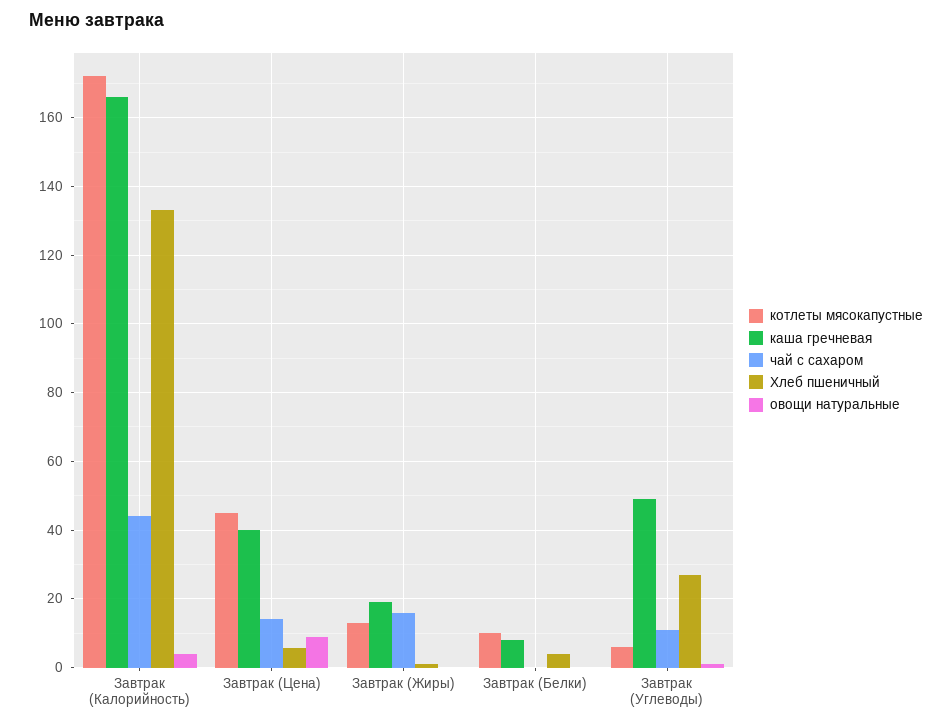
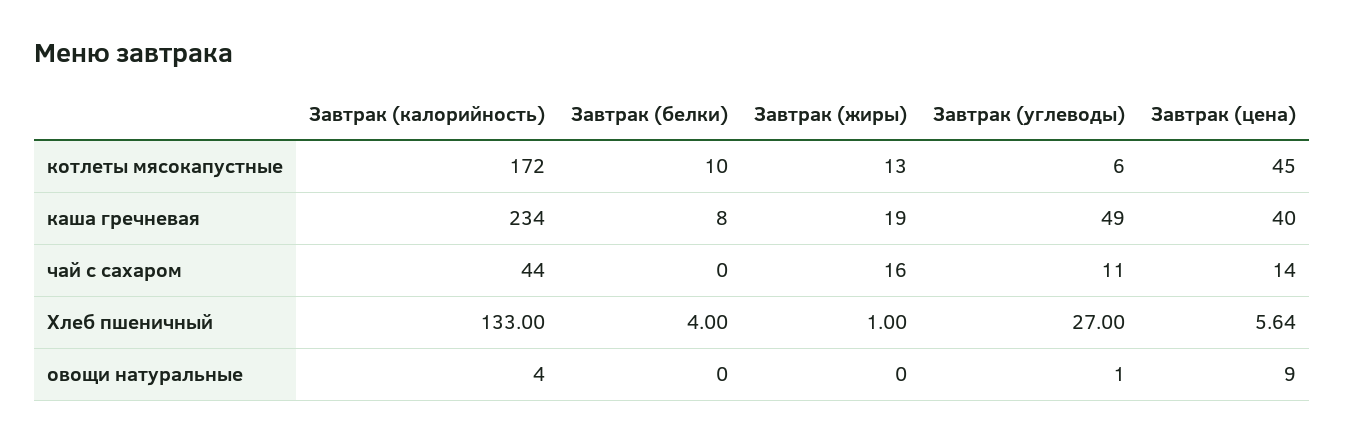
  {
    "котлеты мясокапустные": {
      "Завтрак (Калорийность)": 172,
      "Завтрак (Цена)": 45,
      "Завтрак (Жиры)": 13,
      "Завтрак (Белки)": 10,
      "Завтрак (Углеводы)": 6
    },
    "каша гречневая": {
-     "Завтрак (Калорийность)": 166,
+     "Завтрак (Калорийность)": 234,
      "Завтрак (Цена)": 40,
      "Завтрак (Жиры)": 19,
      "Завтрак (Белки)": 8,
      "Завтрак (Углеводы)": 49
    },
    "чай с сахаром": {
      "Завтрак (Калорийность)": 44,
      "Завтрак (Цена)": 14,
      "Завтрак (Жиры)": 16,
      "Завтрак (Белки)": 0,
      "Завтрак (Углеводы)": 11
    },
    "Хлеб пшеничный": {
      "Завтрак (Калорийность)": 133,
      "Завтрак (Цена)": 5.64,
      "Завтрак (Жиры)": 1,
      "Завтрак (Белки)": 4,
      "Завтрак (Углеводы)": 27
    },
    "овощи натуральные": {
      "Завтрак (Калорийность)": 4,
      "Завтрак (Цена)": 9,
      "Завтрак (Жиры)": 0,
      "Завтрак (Белки)": 0,
      "Завтрак (Углеводы)": 1
    }
  }

